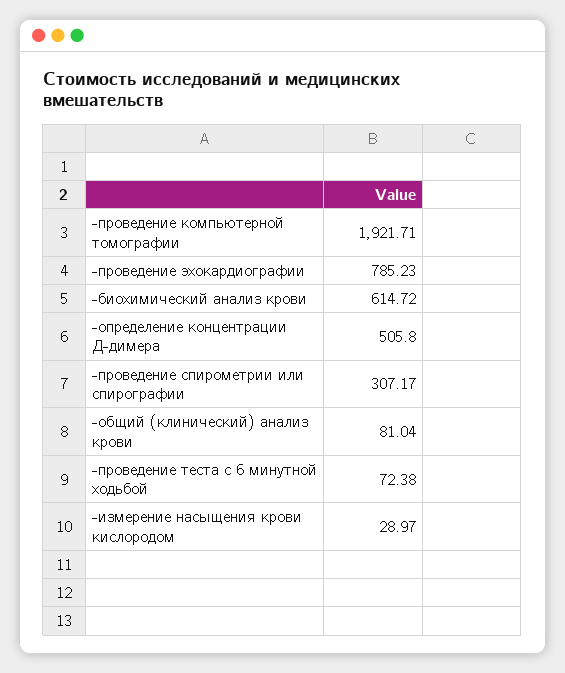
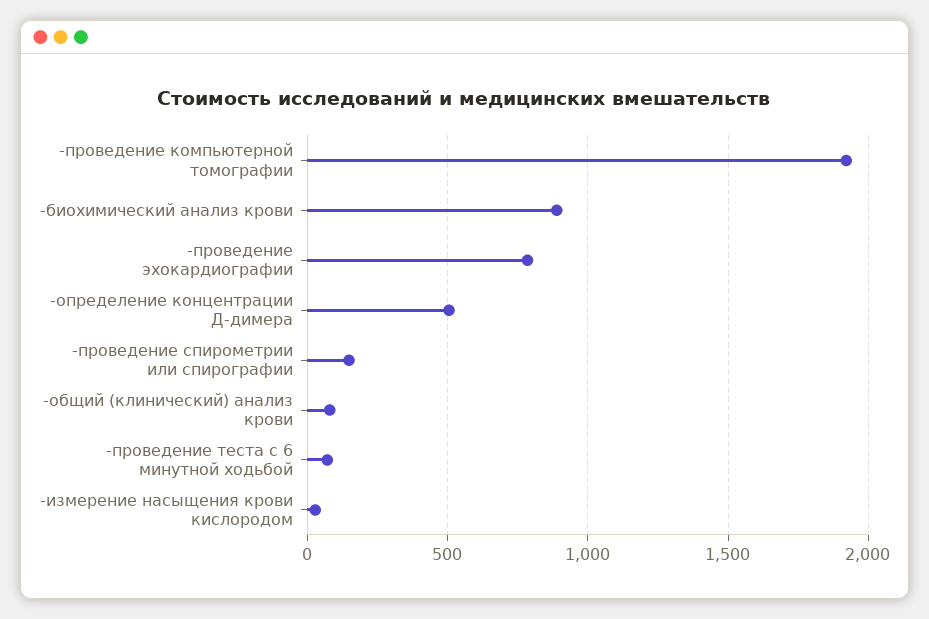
  {
    "-проведение компьютерной томографии": 1921.71,
    "-проведение эхокардиографии": 785.23,
-   "-биохимический анализ крови": 614.72,
+   "-биохимический анализ крови": 900,
    "-определение концентрации Д-димера": 505.8,
-   "-проведение спирометрии или спирографии": 307.17,
+   "-проведение спирометрии или спирографии": 150,
    "-общий (клинический) анализ крови": 81.04,
    "-проведение теста с 6 минутной ходьбой": 72.38,
    "-измерение насыщения крови кислородом": 28.97
  }

